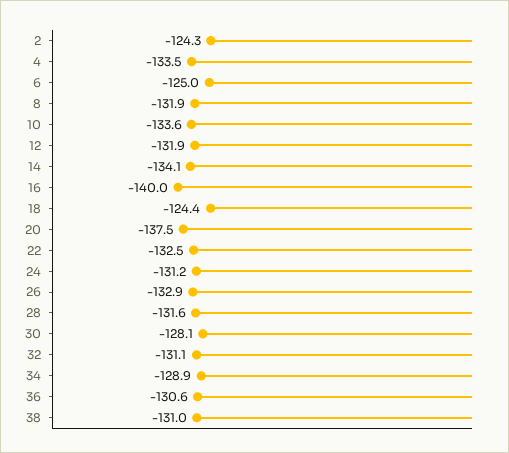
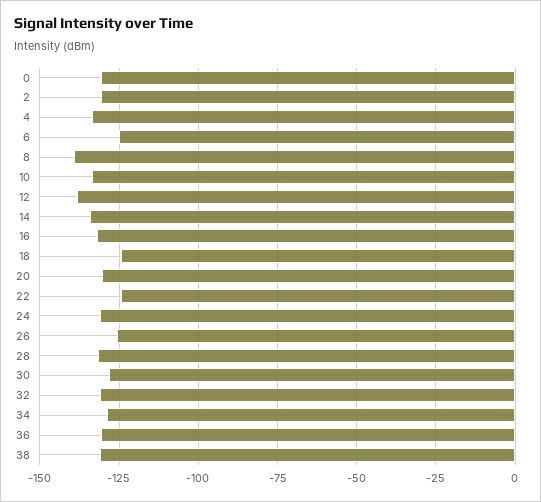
  {
-   "2": -124.3,
+   "2": -130,
    "4": -133.5,
    "6": -125,
-   "8": -131.9,
+   "8": -140,
    "10": -133.6,
-   "12": -131.9,
+   "12": -137.5,
    "14": -134.1,
-   "16": -140,
+   "16": -132.5,
    "18": -124.4,
-   "20": -137.5,
+   "20": -130,
-   "22": -132.5,
+   "22": -125,
    "24": -131.2,
-   "26": -132.9,
+   "26": -125,
    "28": -131.6,
    "30": -128.1,
    "32": -131.1,
    "34": -128.9,
    "36": -130.6,
-   "38": -131
+   "38": -131,
+   "0": -130
  }

